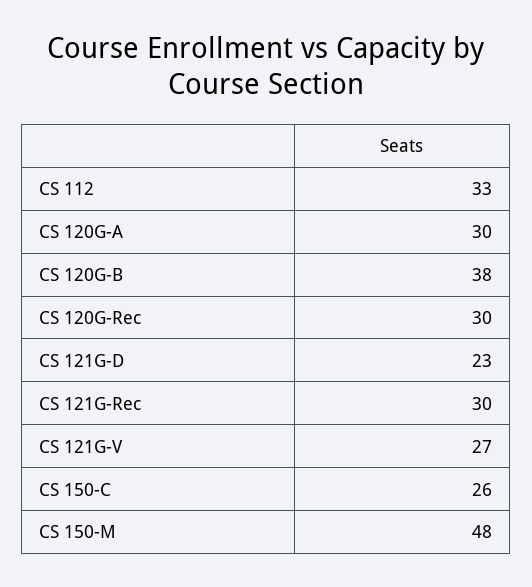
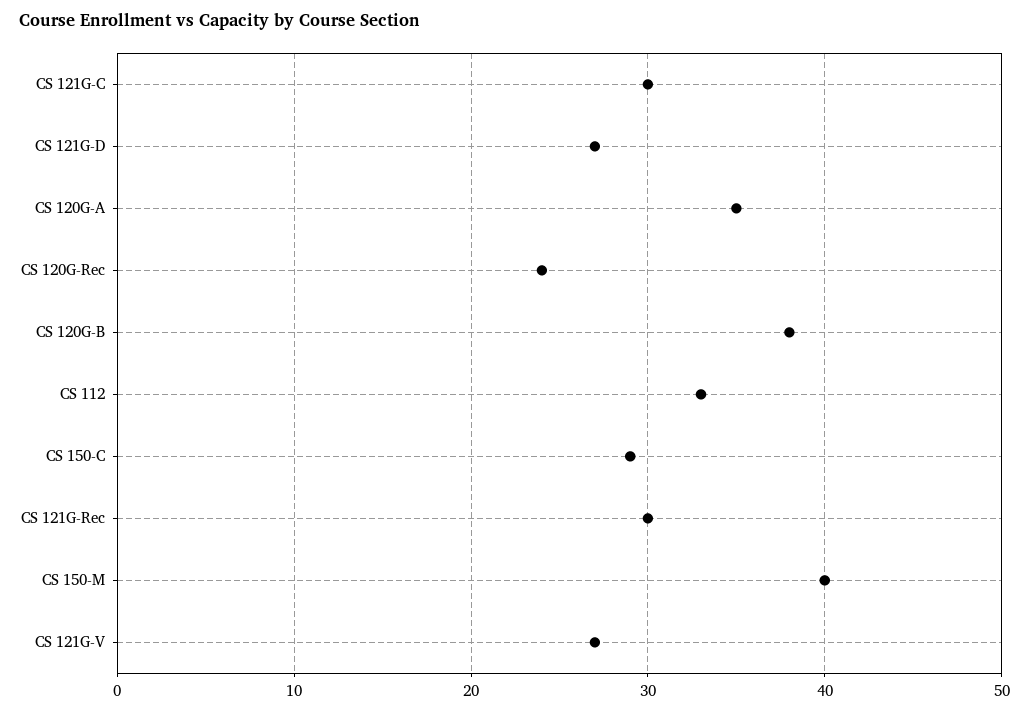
  {
    "CS 112": 33,
-   "CS 120G-A": 30,
+   "CS 120G-A": 35,
    "CS 120G-B": 38,
-   "CS 120G-Rec": 30,
+   "CS 120G-Rec": 24,
-   "CS 121G-D": 23,
+   "CS 121G-D": 27,
    "CS 121G-Rec": 30,
    "CS 121G-V": 27,
-   "CS 150-C": 26,
+   "CS 150-C": 29,
-   "CS 150-M": 48
+   "CS 150-M": 40,
+   "CS 121G-C": 30
  }

